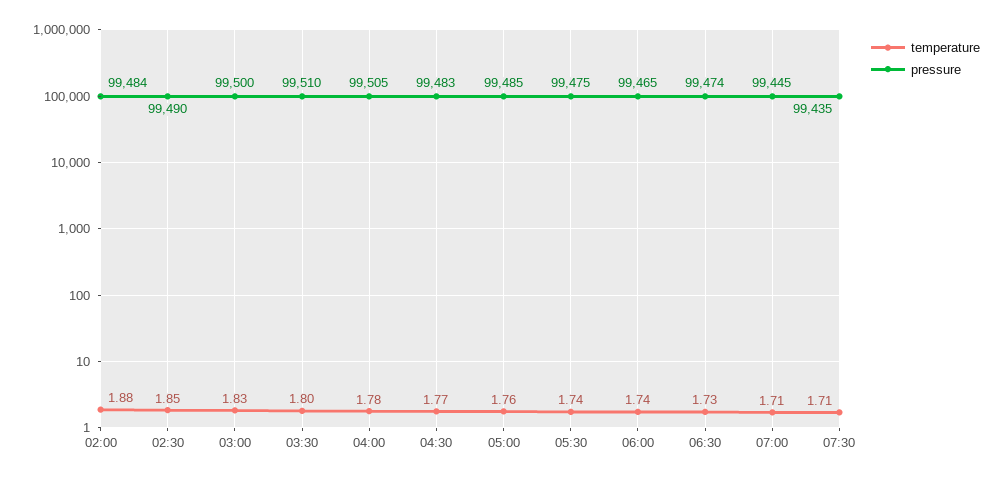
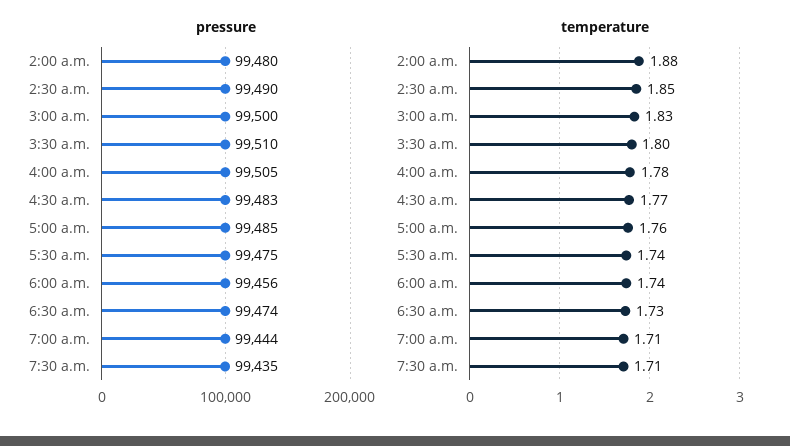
  {
    "temperature": {
      "02:00": 1.88,
      "02:30": 1.85,
      "03:00": 1.83,
      "03:30": 1.8,
      "04:00": 1.78,
      "04:30": 1.77,
      "05:00": 1.76,
      "05:30": 1.74,
      "06:00": 1.74,
      "06:30": 1.73,
      "07:00": 1.71,
      "07:30": 1.71
    },
    "pressure": {
-     "02:00": 99484,
+     "02:00": 99480,
      "02:30": 99490,
      "03:00": 99500,
      "03:30": 99510,
      "04:00": 99505,
      "04:30": 99483,
      "05:00": 99485,
      "05:30": 99475,
-     "06:00": 99465,
+     "06:00": 99456,
      "06:30": 99474,
-     "07:00": 99445,
+     "07:00": 99444,
      "07:30": 99435
    }
  }

